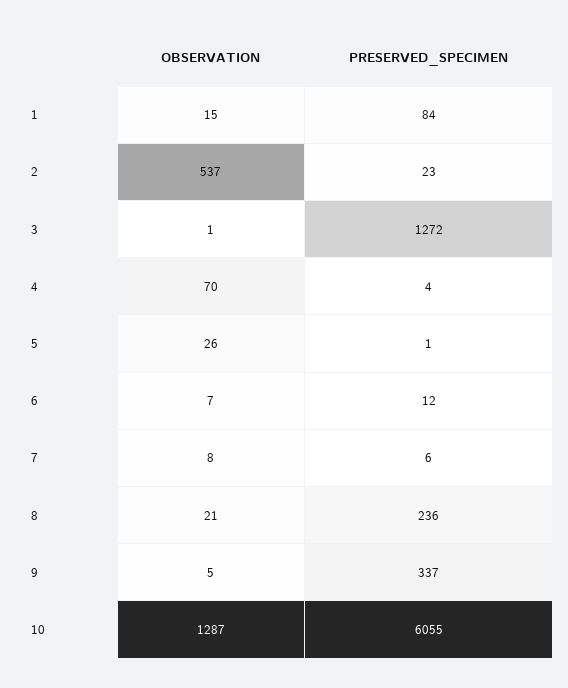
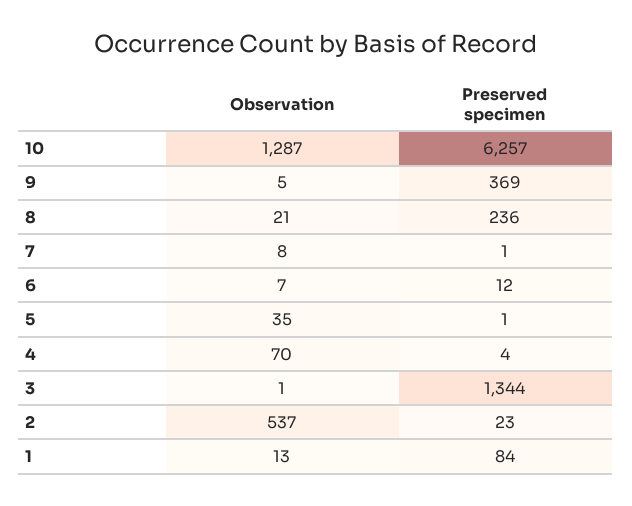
  {
    "OBSERVATION": {
-     "1": 15,
+     "1": 13,
      "2": 537,
      "3": 1,
      "4": 70,
-     "5": 26,
+     "5": 35,
      "6": 7,
      "7": 8,
      "8": 21,
      "9": 5,
      "10": 1287
    },
    "PRESERVED_SPECIMEN": {
      "1": 84,
      "2": 23,
-     "3": 1272,
+     "3": 1344,
      "4": 4,
      "5": 1,
      "6": 12,
-     "7": 6,
+     "7": 1,
      "8": 236,
-     "9": 337,
+     "9": 369,
-     "10": 6055
+     "10": 6257
    }
  }

